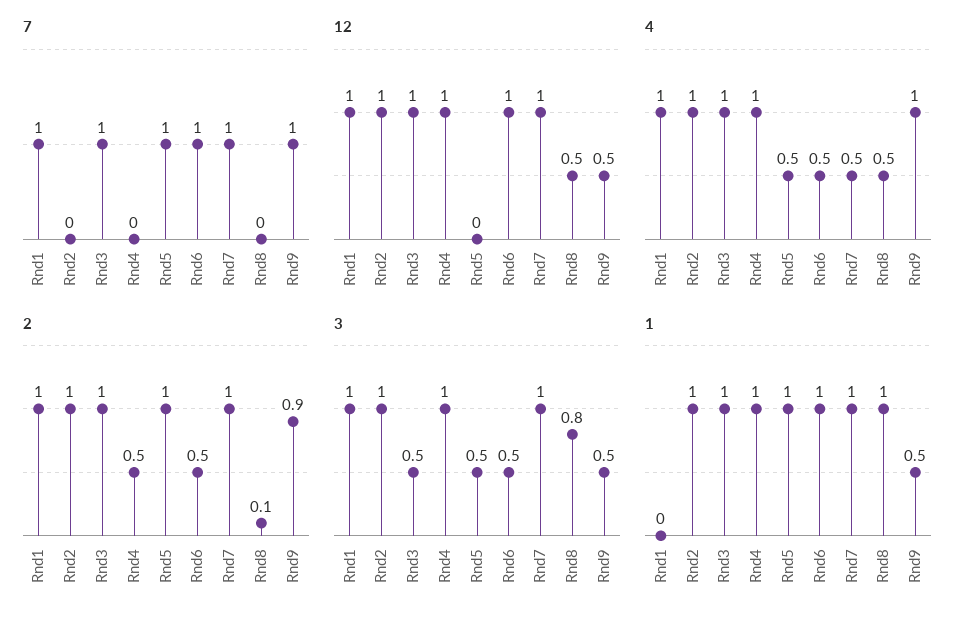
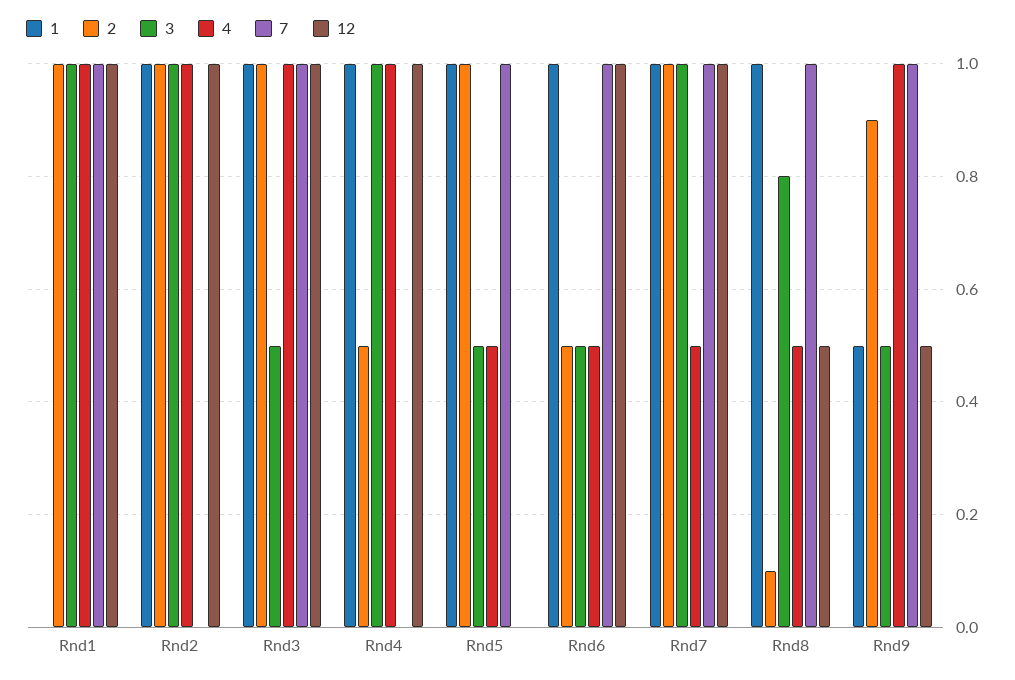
  {
    "7": {
      "Rnd1": 1,
      "Rnd2": 0,
      "Rnd3": 1,
      "Rnd4": 0,
      "Rnd5": 1,
      "Rnd6": 1,
      "Rnd7": 1,
-     "Rnd8": 0,
+     "Rnd8": 1,
      "Rnd9": 1
    },
    "12": {
      "Rnd1": 1,
      "Rnd2": 1,
      "Rnd3": 1,
      "Rnd4": 1,
      "Rnd5": 0,
      "Rnd6": 1,
      "Rnd7": 1,
      "Rnd8": 0.5,
      "Rnd9": 0.5
    },
    "4": {
      "Rnd1": 1,
      "Rnd2": 1,
      "Rnd3": 1,
      "Rnd4": 1,
      "Rnd5": 0.5,
      "Rnd6": 0.5,
      "Rnd7": 0.5,
      "Rnd8": 0.5,
      "Rnd9": 1
    },
    "2": {
      "Rnd1": 1,
      "Rnd2": 1,
      "Rnd3": 1,
      "Rnd4": 0.5,
      "Rnd5": 1,
      "Rnd6": 0.5,
      "Rnd7": 1,
      "Rnd8": 0.1,
      "Rnd9": 0.9
    },
    "3": {
      "Rnd1": 1,
      "Rnd2": 1,
      "Rnd3": 0.5,
      "Rnd4": 1,
      "Rnd5": 0.5,
      "Rnd6": 0.5,
      "Rnd7": 1,
      "Rnd8": 0.8,
      "Rnd9": 0.5
    },
    "1": {
      "Rnd1": 0,
      "Rnd2": 1,
      "Rnd3": 1,
      "Rnd4": 1,
      "Rnd5": 1,
      "Rnd6": 1,
      "Rnd7": 1,
      "Rnd8": 1,
      "Rnd9": 0.5
    }
  }

